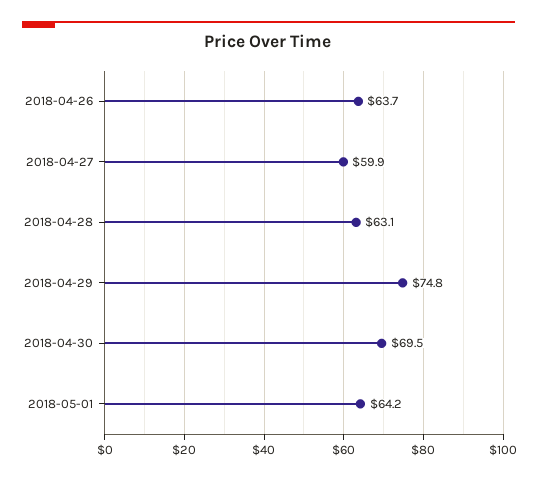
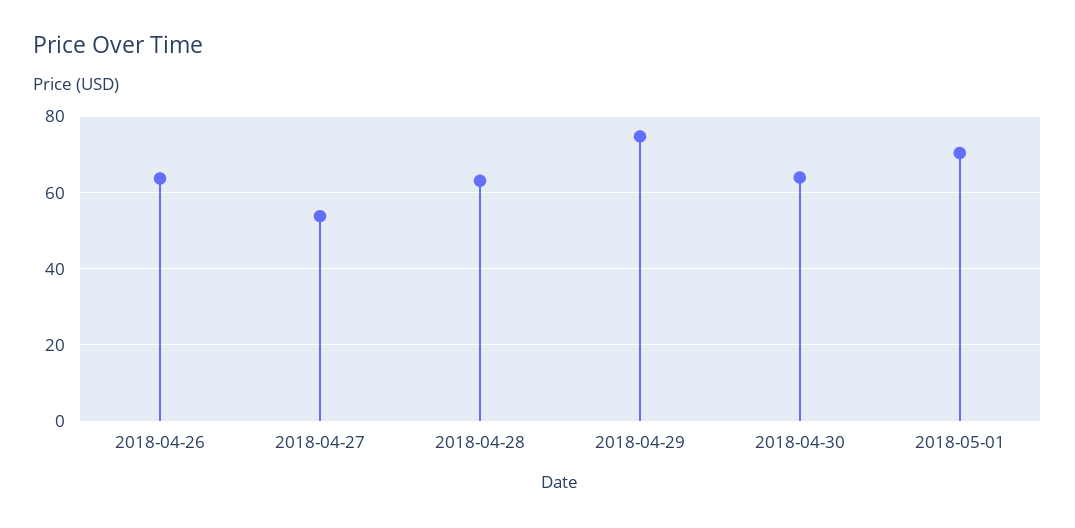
  {
    "2018-04-26": 63.7,
-   "2018-04-27": 59.9,
+   "2018-04-27": 54,
    "2018-04-28": 63.1,
    "2018-04-29": 74.8,
-   "2018-04-30": 69.5,
+   "2018-04-30": 64,
-   "2018-05-01": 64.2
+   "2018-05-01": 70
  }

